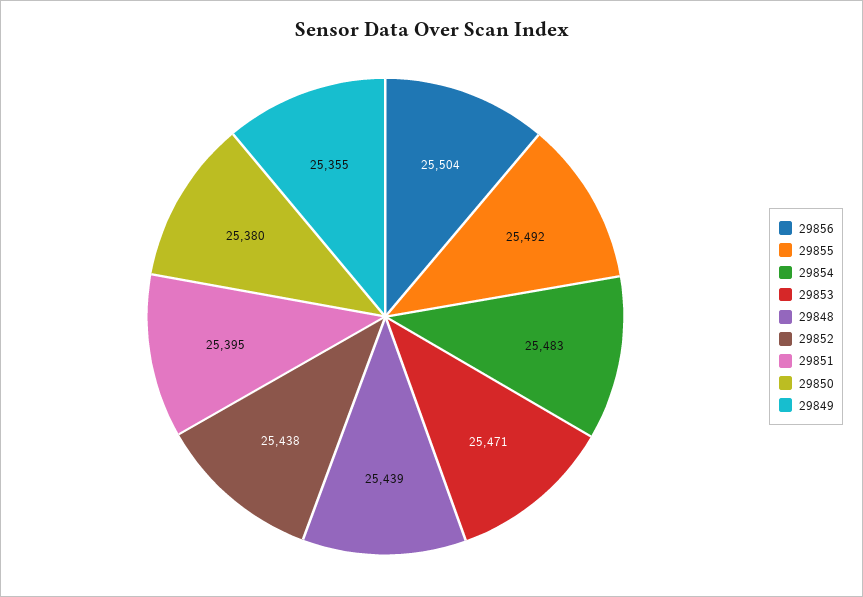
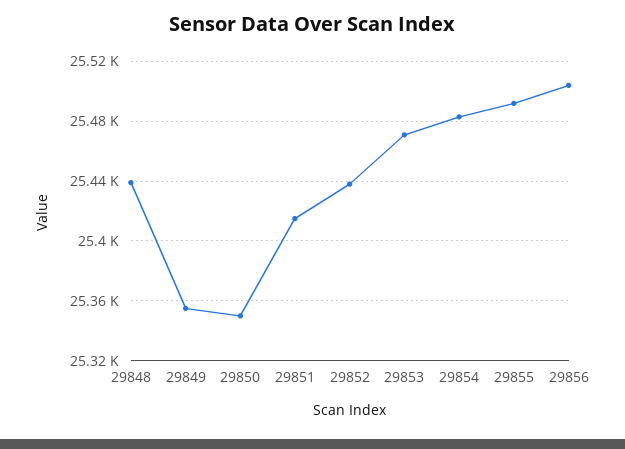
  {
    "29856": 25504,
    "29855": 25492,
    "29854": 25483,
    "29853": 25471,
    "29848": 25439,
    "29852": 25438,
-   "29851": 25395,
+   "29851": 25415,
-   "29850": 25380,
+   "29850": 25350,
    "29849": 25355
  }

